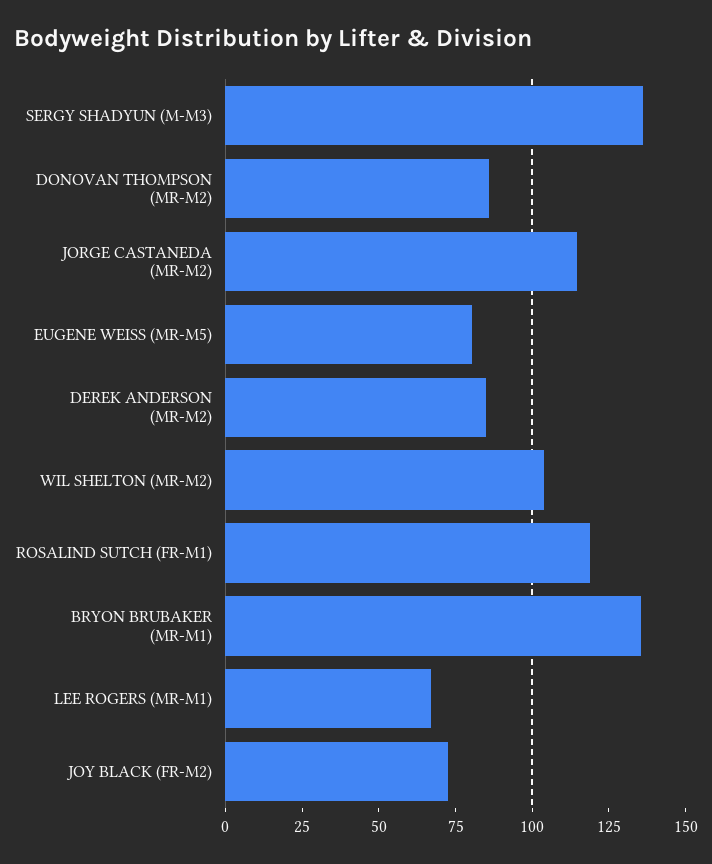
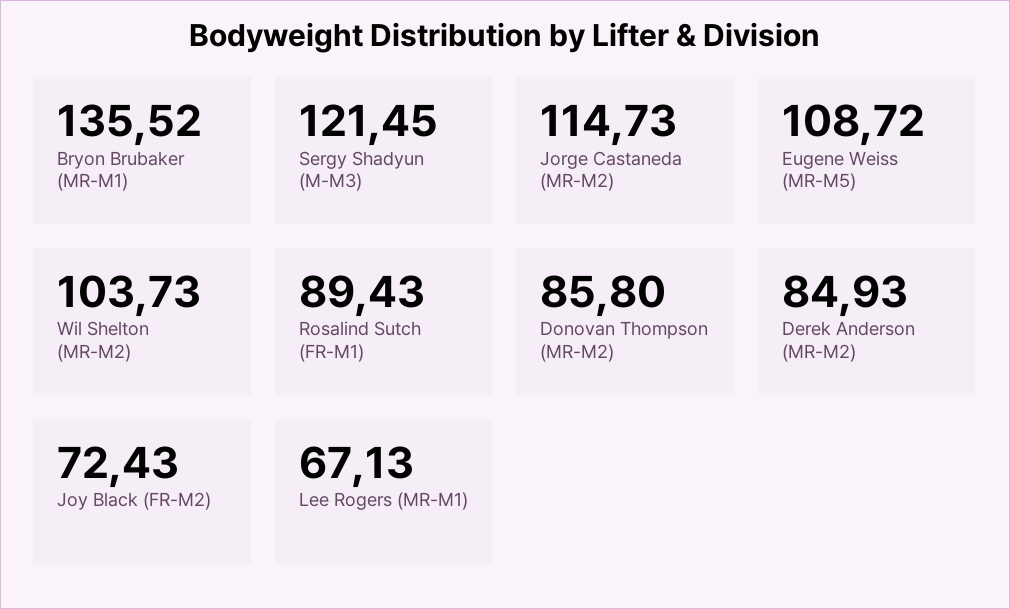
  {
-   "SERGY SHADYUN (M-M3)": 135,
+   "SERGY SHADYUN (M-M3)": 121.45,
    "DONOVAN THOMPSON (MR-M2)": 85.8,
    "JORGE CASTANEDA (MR-M2)": 114.73,
-   "EUGENE WEISS (MR-M5)": 80,
+   "EUGENE WEISS (MR-M5)": 108.72,
    "DEREK ANDERSON (MR-M2)": 84.93,
    "WIL SHELTON (MR-M2)": 103.73,
-   "ROSALIND SUTCH (FR-M1)": 120,
+   "ROSALIND SUTCH (FR-M1)": 89.43,
    "BRYON BRUBAKER (MR-M1)": 135.52,
    "LEE ROGERS (MR-M1)": 67.13,
    "JOY BLACK (FR-M2)": 72.43
  }

